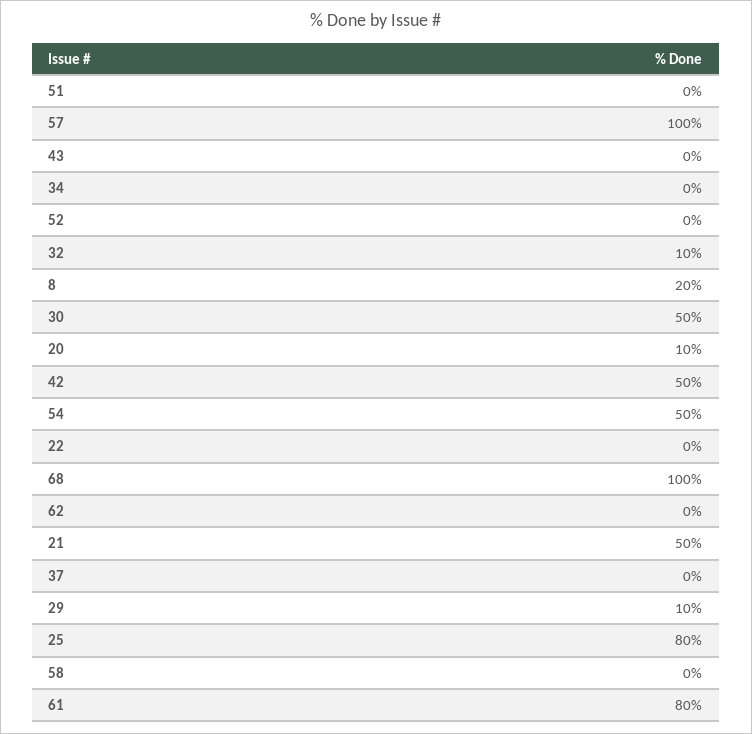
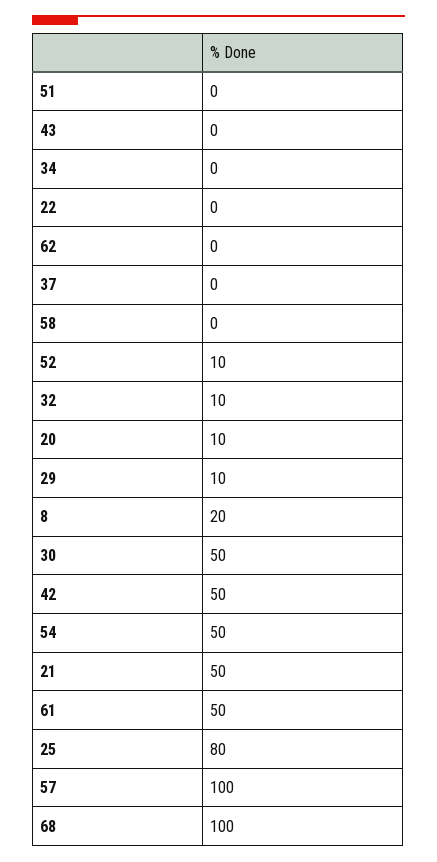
  {
    "51": 0,
    "57": 100,
    "43": 0,
    "34": 0,
-   "52": 0,
+   "52": 10,
    "32": 10,
    "8": 20,
    "30": 50,
    "20": 10,
    "42": 50,
    "54": 50,
    "22": 0,
    "68": 100,
    "62": 0,
    "21": 50,
    "37": 0,
    "29": 10,
    "25": 80,
    "58": 0,
-   "61": 80
+   "61": 50
  }

